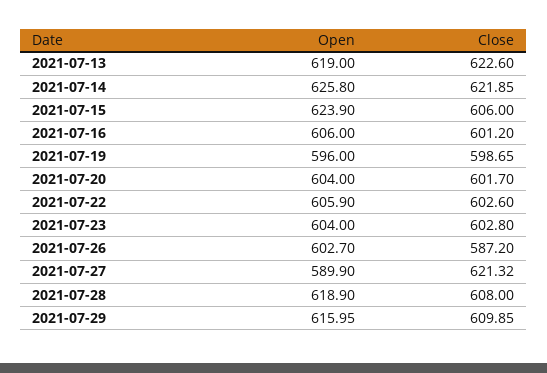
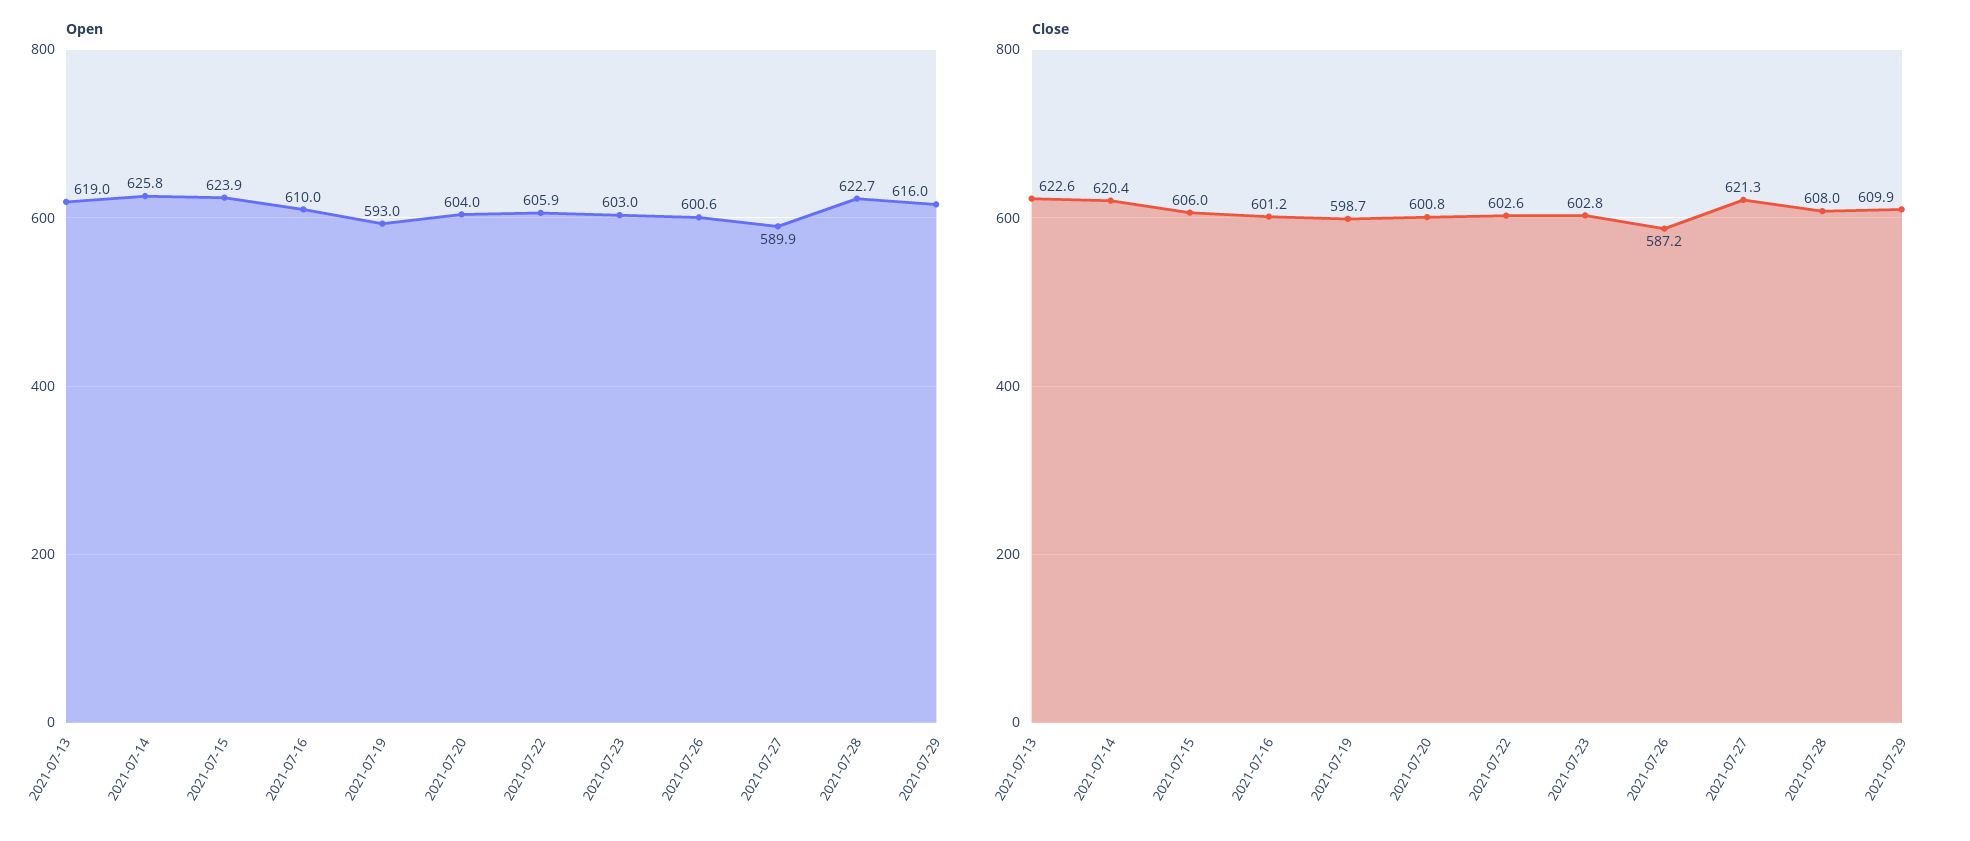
  {
    "Open": {
      "2021-07-13": 619,
      "2021-07-14": 625.8,
      "2021-07-15": 623.9,
-     "2021-07-16": 606,
+     "2021-07-16": 610,
-     "2021-07-19": 596,
+     "2021-07-19": 593,
      "2021-07-20": 604,
      "2021-07-22": 605.9,
-     "2021-07-23": 604,
+     "2021-07-23": 603,
-     "2021-07-26": 602.7,
+     "2021-07-26": 600.6,
      "2021-07-27": 589.9,
-     "2021-07-28": 618.9,
+     "2021-07-28": 622.7,
      "2021-07-29": 615.95
    },
    "Close": {
      "2021-07-13": 622.6,
-     "2021-07-14": 621.85,
+     "2021-07-14": 620.4,
      "2021-07-15": 606,
      "2021-07-16": 601.2,
      "2021-07-19": 598.65,
-     "2021-07-20": 601.7,
+     "2021-07-20": 600.8,
      "2021-07-22": 602.6,
      "2021-07-23": 602.8,
      "2021-07-26": 587.2,
      "2021-07-27": 621.32,
      "2021-07-28": 608,
      "2021-07-29": 609.85
    }
  }

